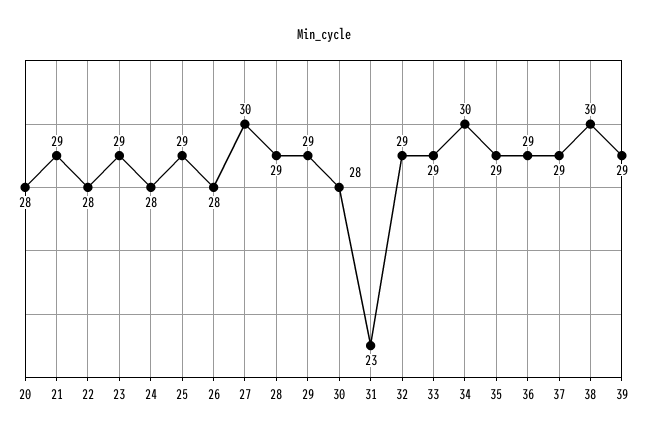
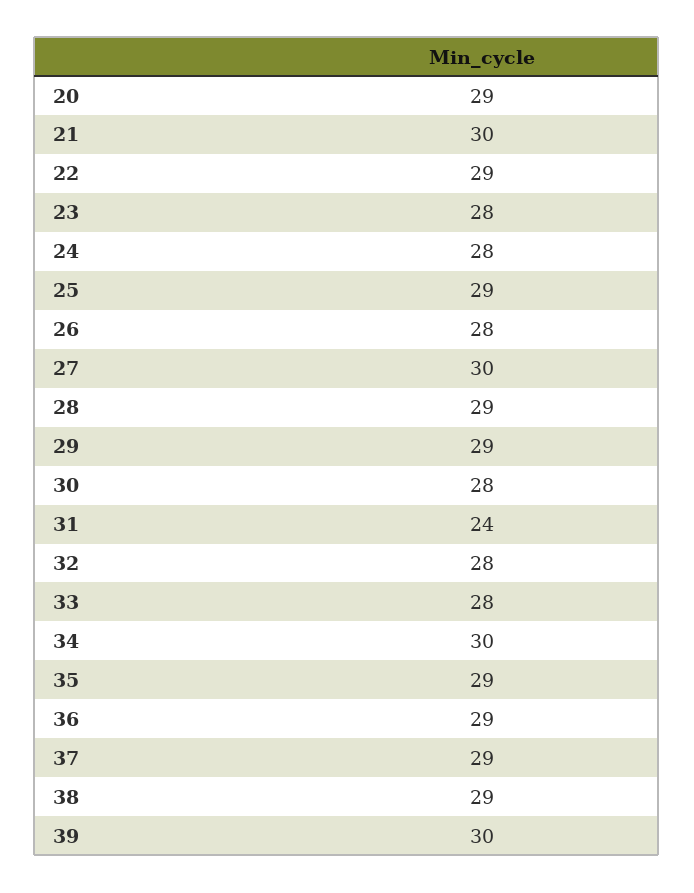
  {
-   "20": 28,
+   "20": 29,
-   "21": 29,
+   "21": 30,
-   "22": 28,
+   "22": 29,
-   "23": 29,
+   "23": 28,
    "24": 28,
    "25": 29,
    "26": 28,
    "27": 30,
    "28": 29,
    "29": 29,
    "30": 28,
-   "31": 23,
+   "31": 24,
-   "32": 29,
+   "32": 28,
-   "33": 29,
+   "33": 28,
    "34": 30,
    "35": 29,
    "36": 29,
    "37": 29,
-   "38": 30,
+   "38": 29,
-   "39": 29
+   "39": 30
  }

